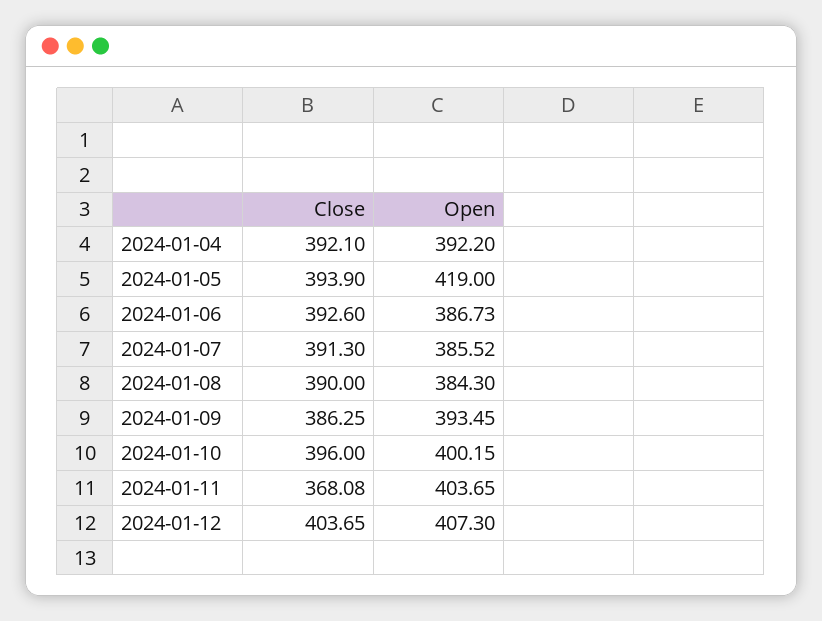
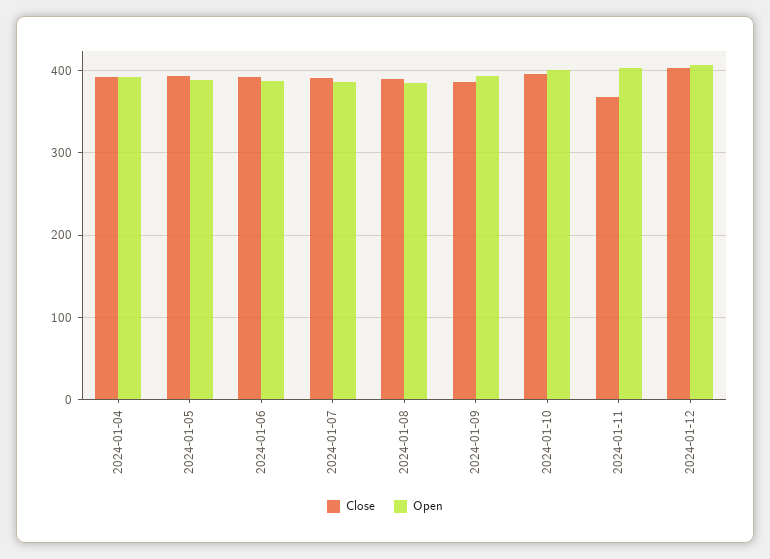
  {
    "Close": {
      "2024-01-04": 392.1,
      "2024-01-05": 393.9,
      "2024-01-06": 392.6,
      "2024-01-07": 391.3,
      "2024-01-08": 390,
      "2024-01-09": 386.25,
      "2024-01-10": 396,
      "2024-01-11": 368.08,
      "2024-01-12": 403.65
    },
    "Open": {
      "2024-01-04": 392.2,
-     "2024-01-05": 419,
+     "2024-01-05": 390,
      "2024-01-06": 386.73,
      "2024-01-07": 385.52,
      "2024-01-08": 384.3,
      "2024-01-09": 393.45,
      "2024-01-10": 400.15,
      "2024-01-11": 403.65,
      "2024-01-12": 407.3
    }
  }

